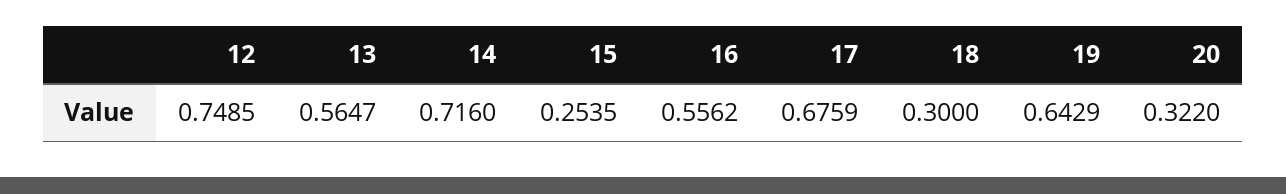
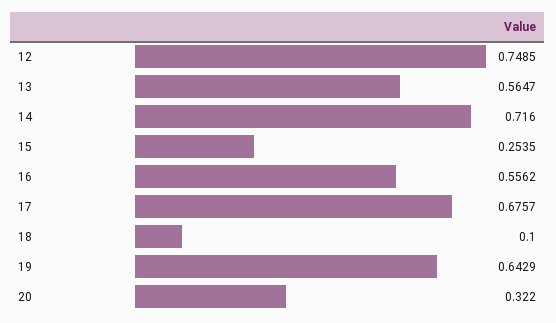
  {
    "12": 0.7485,
    "13": 0.5647,
    "14": 0.716,
    "15": 0.2535,
    "16": 0.5562,
-   "17": 0.6759,
+   "17": 0.6757,
-   "18": 0.3,
+   "18": 0.1,
    "19": 0.6429,
    "20": 0.322
  }

